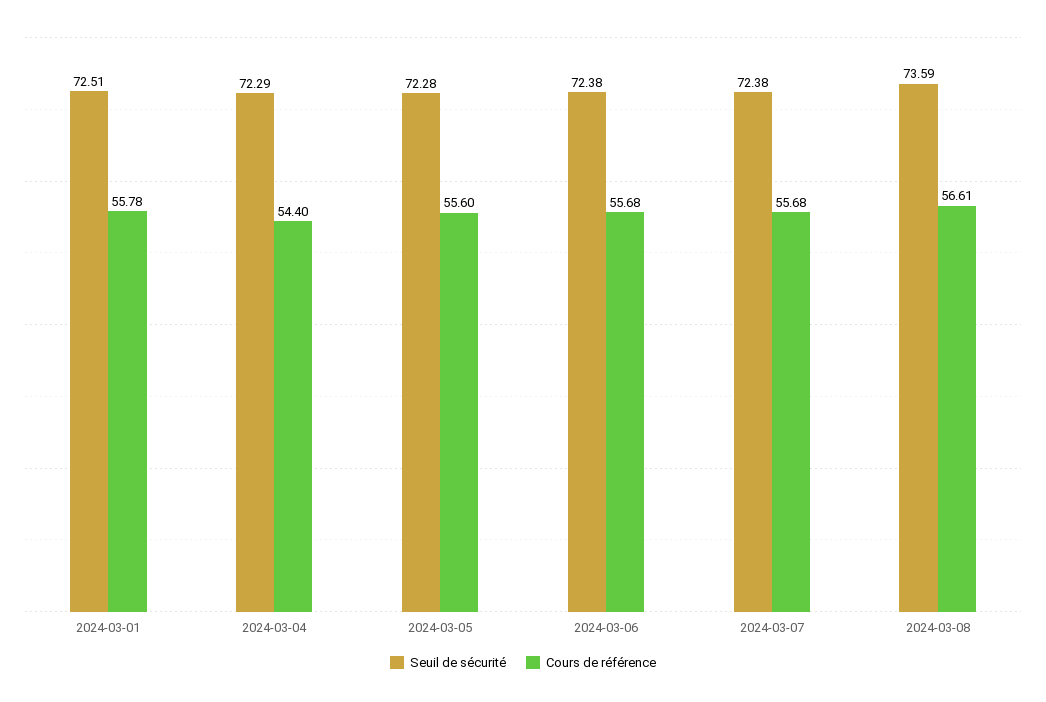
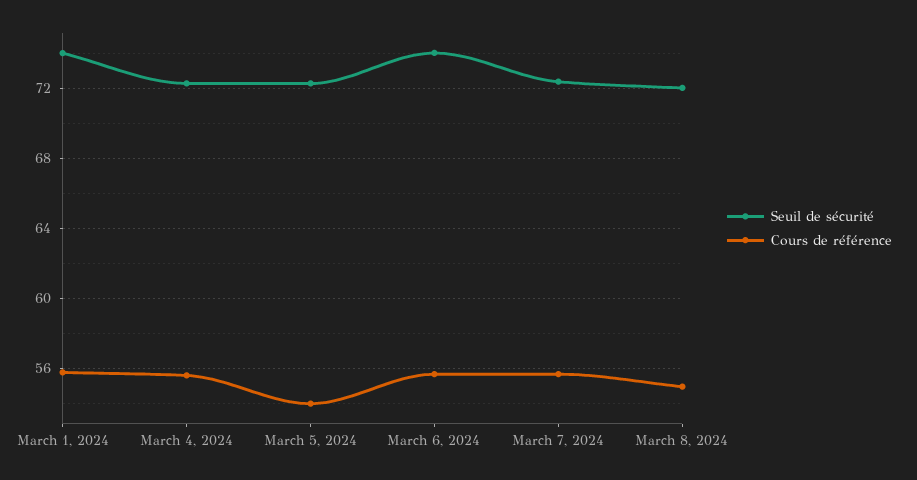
  {
    "Seuil de sécurité": {
-     "2024-03-01": 72.51,
+     "2024-03-01": 74,
      "2024-03-04": 72.29,
      "2024-03-05": 72.28,
-     "2024-03-06": 72.38,
+     "2024-03-06": 74,
      "2024-03-07": 72.38,
-     "2024-03-08": 73.59
+     "2024-03-08": 72
    },
    "Cours de référence": {
      "2024-03-01": 55.78,
-     "2024-03-04": 54.4,
+     "2024-03-04": 55.5,
-     "2024-03-05": 55.6,
+     "2024-03-05": 54,
      "2024-03-06": 55.68,
      "2024-03-07": 55.68,
-     "2024-03-08": 56.61
+     "2024-03-08": 55
    }
  }

